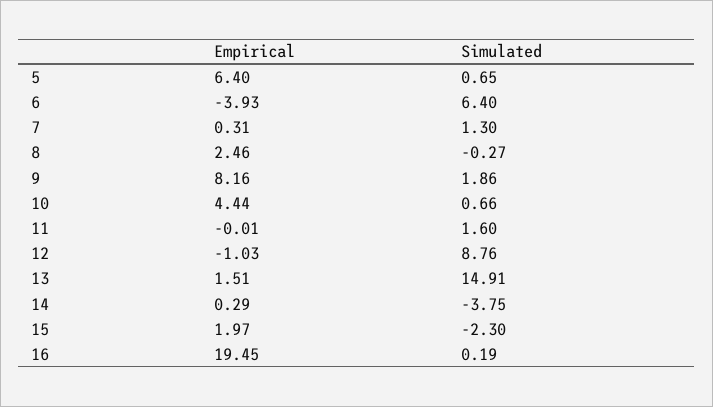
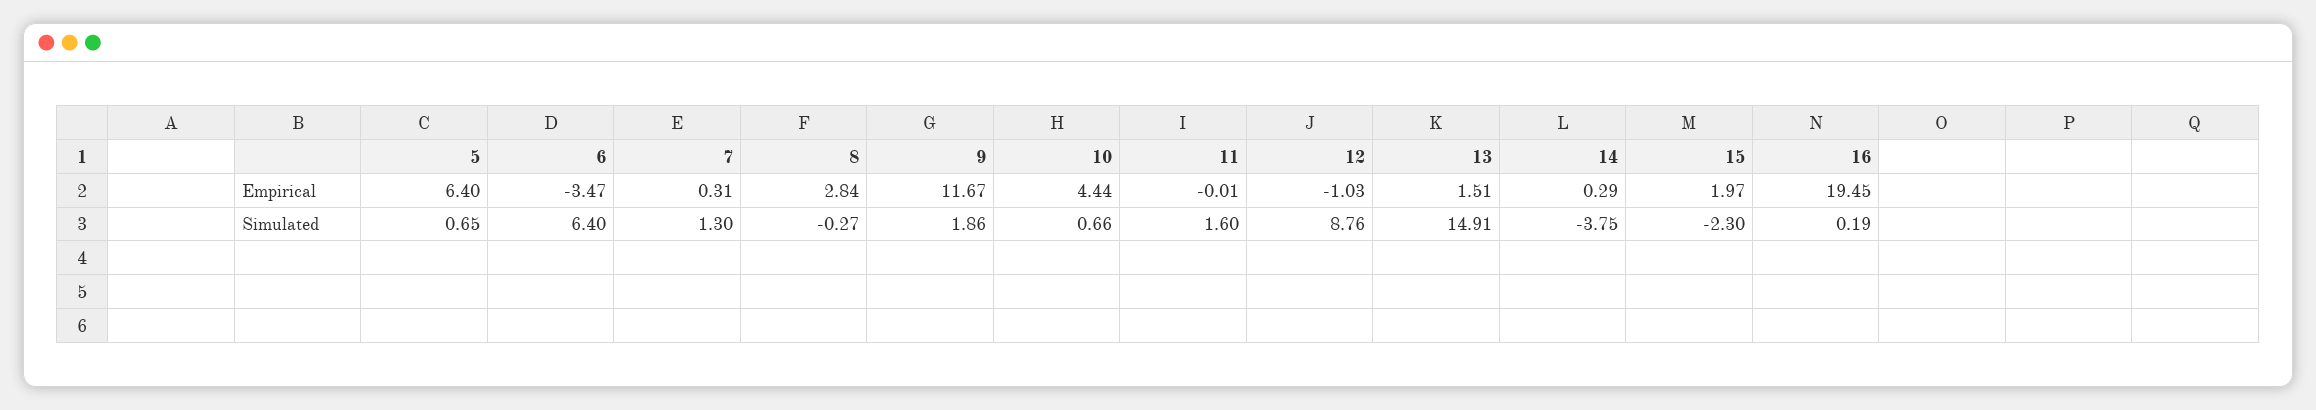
  {
    "Empirical": {
      "5": 6.4,
-     "6": -3.93,
+     "6": -3.47,
      "7": 0.31,
-     "8": 2.46,
+     "8": 2.84,
-     "9": 8.16,
+     "9": 11.67,
      "10": 4.44,
      "11": -0.01,
      "12": -1.03,
      "13": 1.51,
      "14": 0.29,
      "15": 1.97,
      "16": 19.45
    },
    "Simulated": {
      "5": 0.65,
      "6": 6.4,
      "7": 1.3,
      "8": -0.27,
      "9": 1.86,
      "10": 0.66,
      "11": 1.6,
      "12": 8.76,
      "13": 14.91,
      "14": -3.75,
      "15": -2.3,
      "16": 0.19
    }
  }

